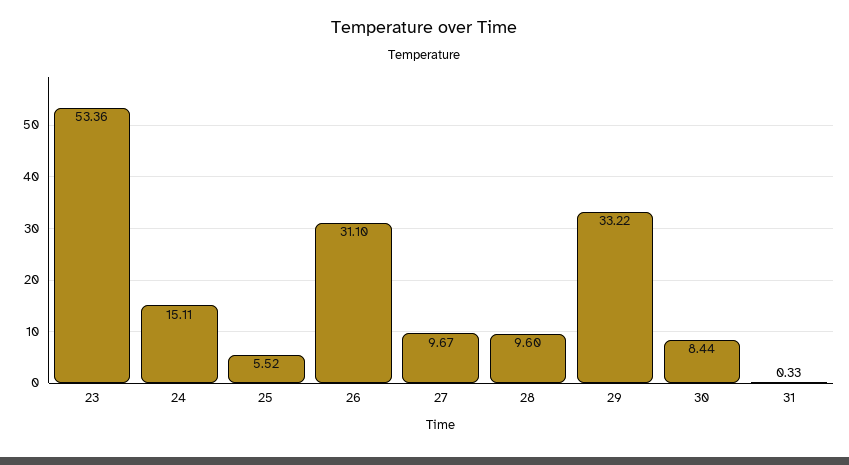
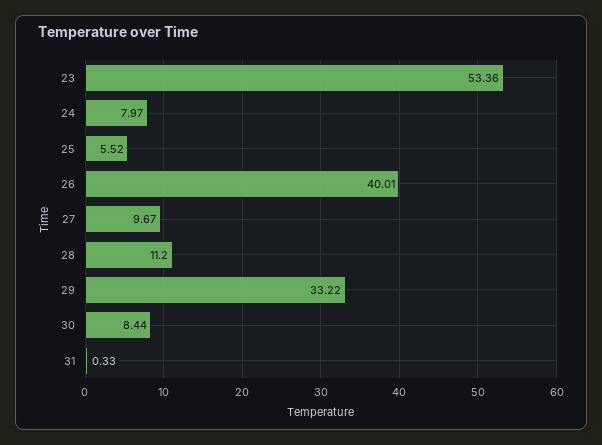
  {
    "23": 53.36,
-   "24": 15.11,
+   "24": 7.97,
    "25": 5.52,
-   "26": 31.1,
+   "26": 40.01,
    "27": 9.67,
-   "28": 9.6,
+   "28": 11.2,
    "29": 33.22,
    "30": 8.44,
    "31": 0.33
  }

